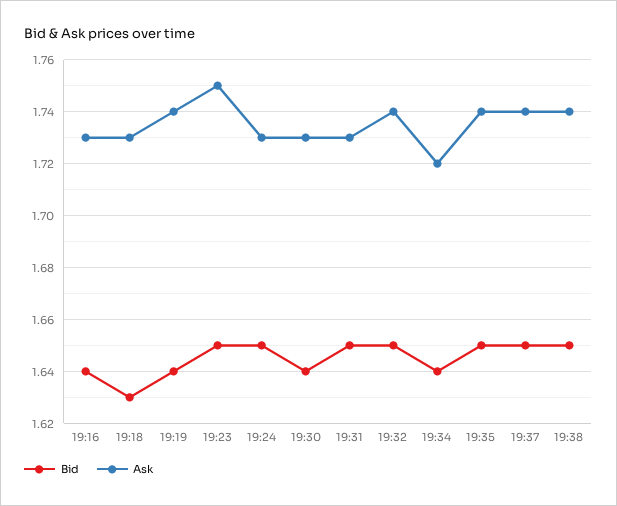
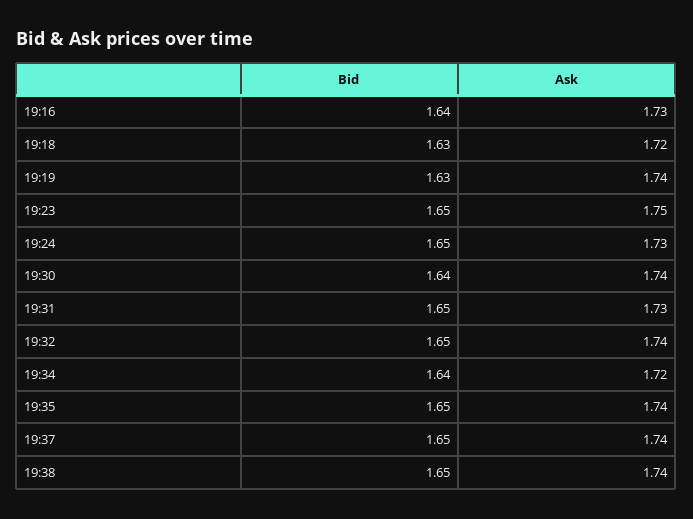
  {
    "Bid": {
      "19:16": 1.64,
      "19:18": 1.63,
-     "19:19": 1.64,
+     "19:19": 1.63,
      "19:23": 1.65,
      "19:24": 1.65,
      "19:30": 1.64,
      "19:31": 1.65,
      "19:32": 1.65,
      "19:34": 1.64,
      "19:35": 1.65,
      "19:37": 1.65,
      "19:38": 1.65
    },
    "Ask": {
      "19:16": 1.73,
-     "19:18": 1.73,
+     "19:18": 1.72,
      "19:19": 1.74,
      "19:23": 1.75,
      "19:24": 1.73,
-     "19:30": 1.73,
+     "19:30": 1.74,
      "19:31": 1.73,
      "19:32": 1.74,
      "19:34": 1.72,
      "19:35": 1.74,
      "19:37": 1.74,
      "19:38": 1.74
    }
  }

